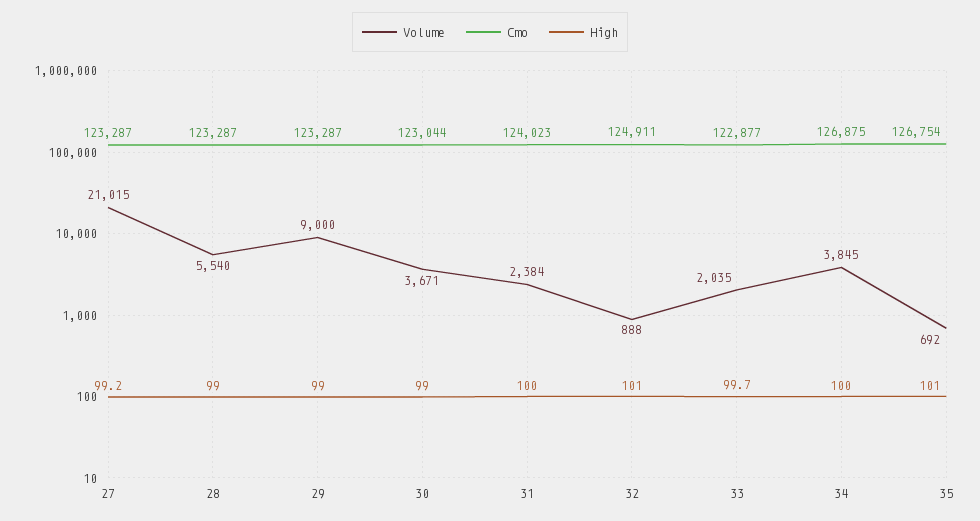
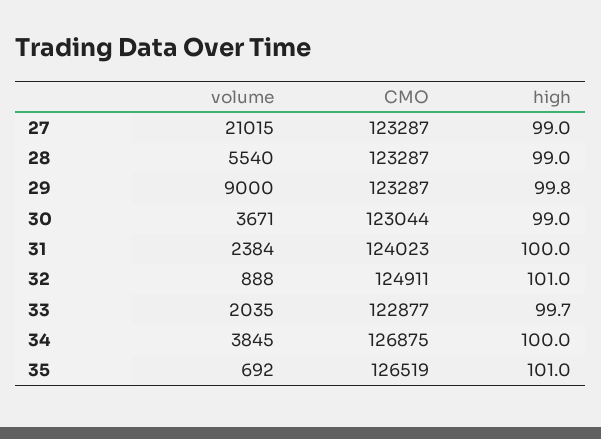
  {
    "Volume": {
      "27": 21015,
      "28": 5540,
      "29": 9000,
      "30": 3671,
      "31": 2384,
      "32": 888,
      "33": 2035,
      "34": 3845,
      "35": 692
    },
    "Cmo": {
      "27": 123287,
      "28": 123287,
      "29": 123287,
      "30": 123044,
      "31": 124023,
      "32": 124911,
      "33": 122877,
      "34": 126875,
-     "35": 126754
+     "35": 126519
    },
    "High": {
-     "27": 99.2,
+     "27": 99,
      "28": 99,
-     "29": 99,
+     "29": 99.8,
      "30": 99,
      "31": 100,
      "32": 101,
      "33": 99.7,
      "34": 100,
      "35": 101
    }
  }

